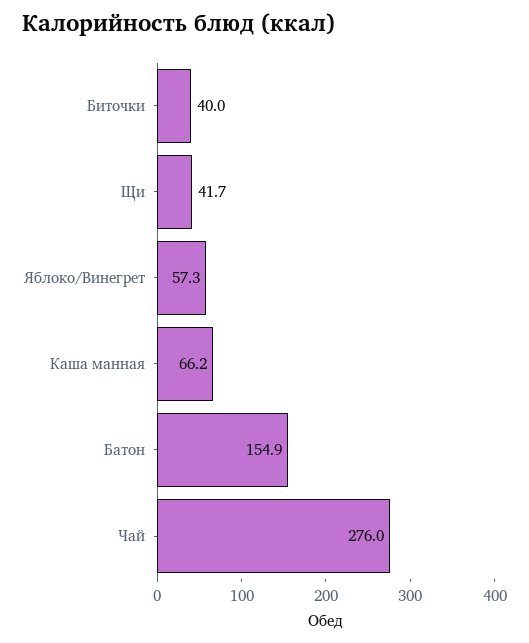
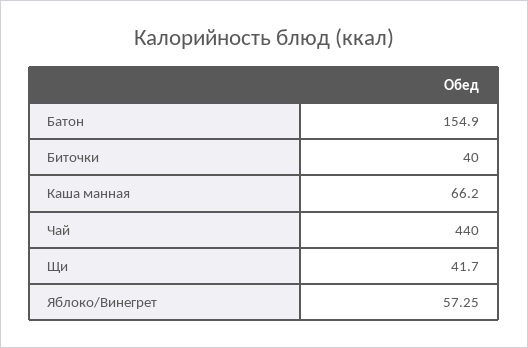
  {
    "Биточки": 40,
    "Щи": 41.7,
    "Яблоко/Винегрет": 57.25,
    "Каша манная": 66.2,
    "Батон": 154.9,
-   "Чай": 276
+   "Чай": 440
  }

